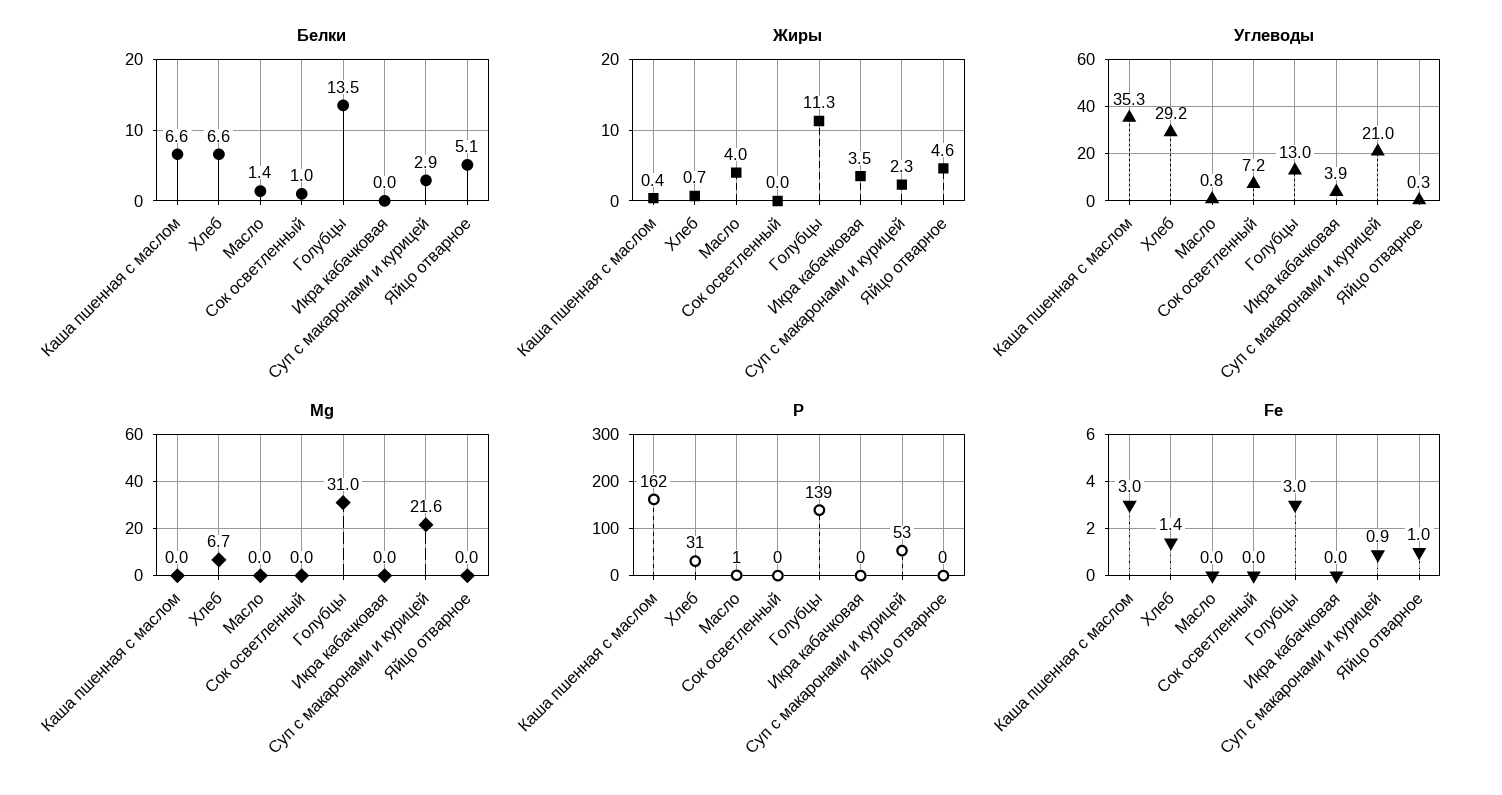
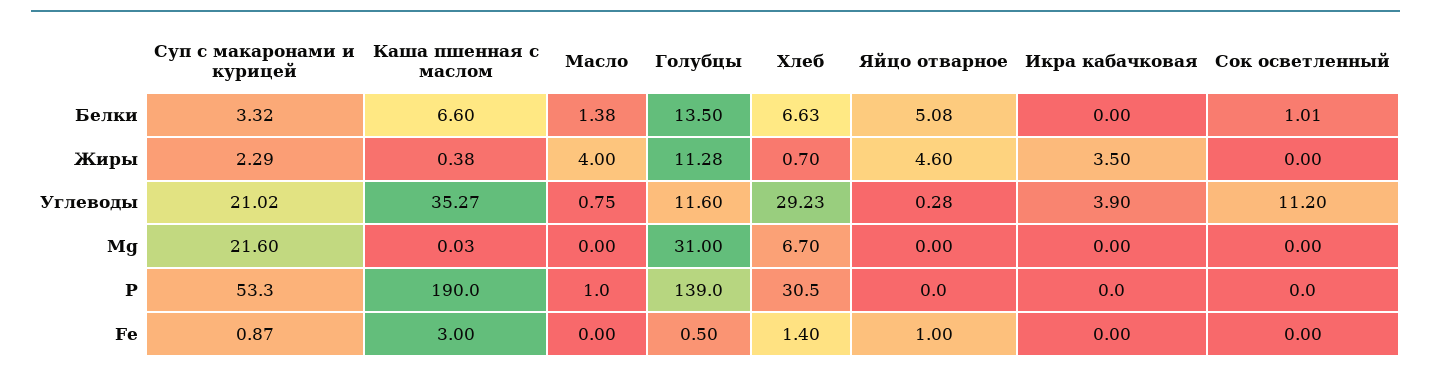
  {
    "Белки": {
      "Каша пшенная с маслом": 6.6,
      "Хлеб": 6.63,
      "Масло": 1.38,
      "Сок осветленный": 1.01,
      "Голубцы": 13.5,
      "Икра кабачковая": 0,
-     "Суп с макаронами и курицей": 2.9,
+     "Суп с макаронами и курицей": 3.32,
      "Яйцо отварное": 5.08
    },
    "Жиры": {
      "Каша пшенная с маслом": 0.38,
      "Хлеб": 0.7,
      "Масло": 4,
      "Сок осветленный": 0,
      "Голубцы": 11.28,
      "Икра кабачковая": 3.5,
      "Суп с макаронами и курицей": 2.29,
      "Яйцо отварное": 4.6
    },
    "Углеводы": {
      "Каша пшенная с маслом": 35.27,
      "Хлеб": 29.23,
      "Масло": 0.75,
-     "Сок осветленный": 7.2,
+     "Сок осветленный": 11.2,
-     "Голубцы": 13,
+     "Голубцы": 11.6,
      "Икра кабачковая": 3.9,
      "Суп с макаронами и курицей": 21.02,
      "Яйцо отварное": 0.28
    },
    "Mg": {
      "Каша пшенная с маслом": 0.03,
      "Хлеб": 6.7,
      "Масло": 0,
      "Сок осветленный": 0,
      "Голубцы": 31,
      "Икра кабачковая": 0,
      "Суп с макаронами и курицей": 21.6,
      "Яйцо отварное": 0
    },
    "Р": {
-     "Каша пшенная с маслом": 162,
+     "Каша пшенная с маслом": 190,
      "Хлеб": 30.5,
      "Масло": 1,
      "Сок осветленный": 0,
      "Голубцы": 139,
      "Икра кабачковая": 0,
      "Суп с макаронами и курицей": 53.3,
      "Яйцо отварное": 0
    },
    "Fe": {
      "Каша пшенная с маслом": 3,
      "Хлеб": 1.4,
      "Масло": 0,
      "Сок осветленный": 0,
-     "Голубцы": 3,
+     "Голубцы": 0.5,
      "Икра кабачковая": 0,
      "Суп с макаронами и курицей": 0.87,
      "Яйцо отварное": 1
    }
  }

